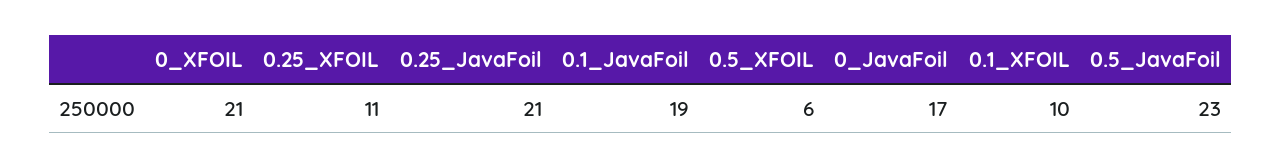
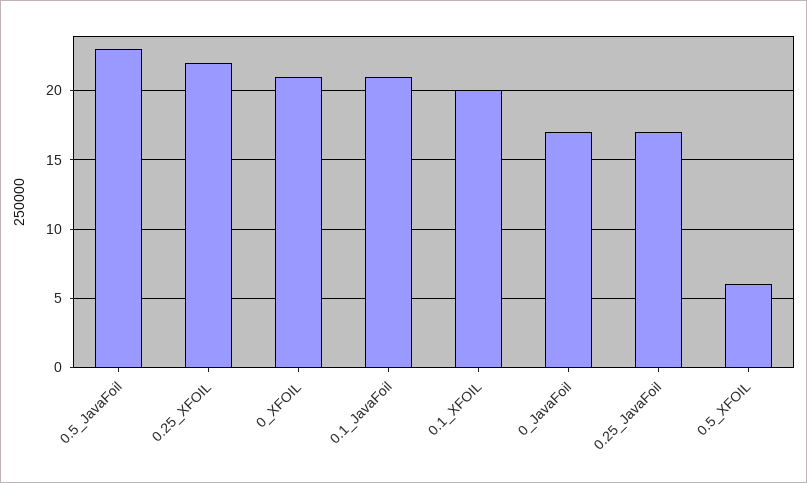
  {
    "0_XFOIL": 21,
-   "0.25_XFOIL": 11,
+   "0.25_XFOIL": 22,
-   "0.25_JavaFoil": 21,
+   "0.25_JavaFoil": 17,
-   "0.1_JavaFoil": 19,
+   "0.1_JavaFoil": 21,
    "0.5_XFOIL": 6,
    "0_JavaFoil": 17,
-   "0.1_XFOIL": 10,
+   "0.1_XFOIL": 20,
    "0.5_JavaFoil": 23
  }

